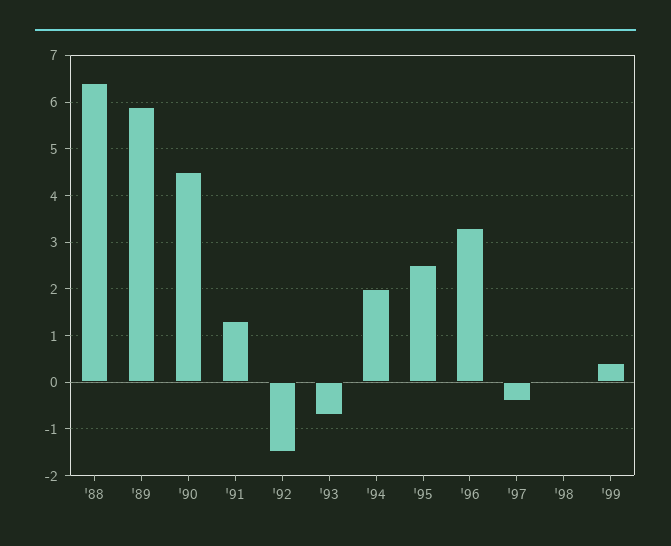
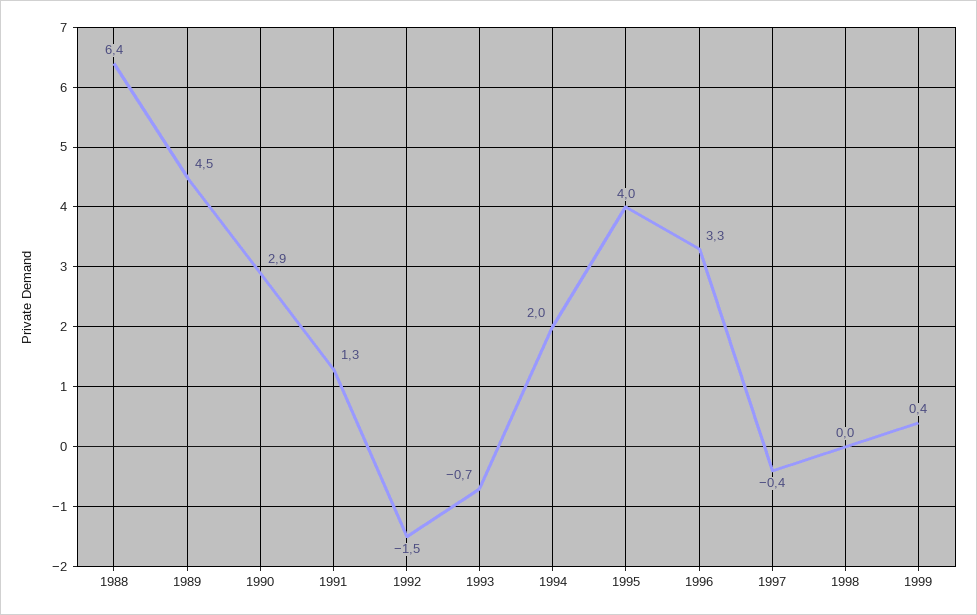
  {
    "'88": 6.4,
-   "'89": 6,
+   "'89": 4.5,
-   "'90": 4.5,
+   "'90": 2.9,
    "'91": 1.3,
    "'92": -1.5,
    "'93": -0.7,
    "'94": 2,
-   "'95": 2.5,
+   "'95": 4,
    "'96": 3.3,
    "'97": -0.4,
    "'98": 0,
    "'99": 0.4
  }

